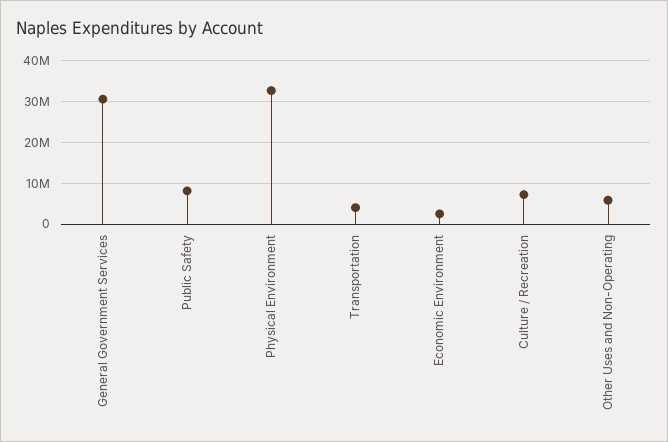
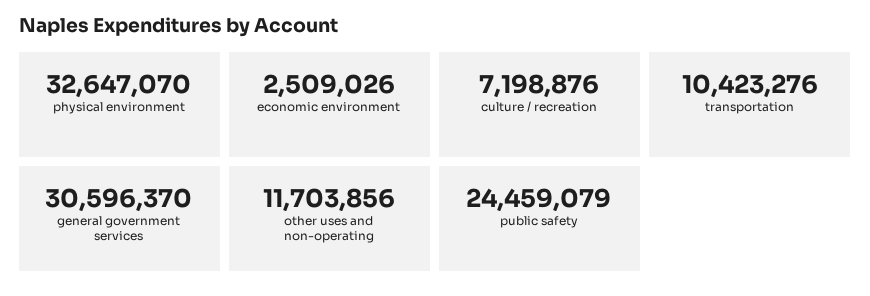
  {
    "General Government Services": 30596370,
-   "Public Safety": 8000000,
+   "Public Safety": 24459079,
    "Physical Environment": 32647070,
-   "Transportation": 4000000,
+   "Transportation": 10423276,
    "Economic Environment": 2509026,
    "Culture / Recreation": 7198876,
-   "Other Uses and Non-Operating": 6000000
+   "Other Uses and Non-Operating": 11703856
  }

